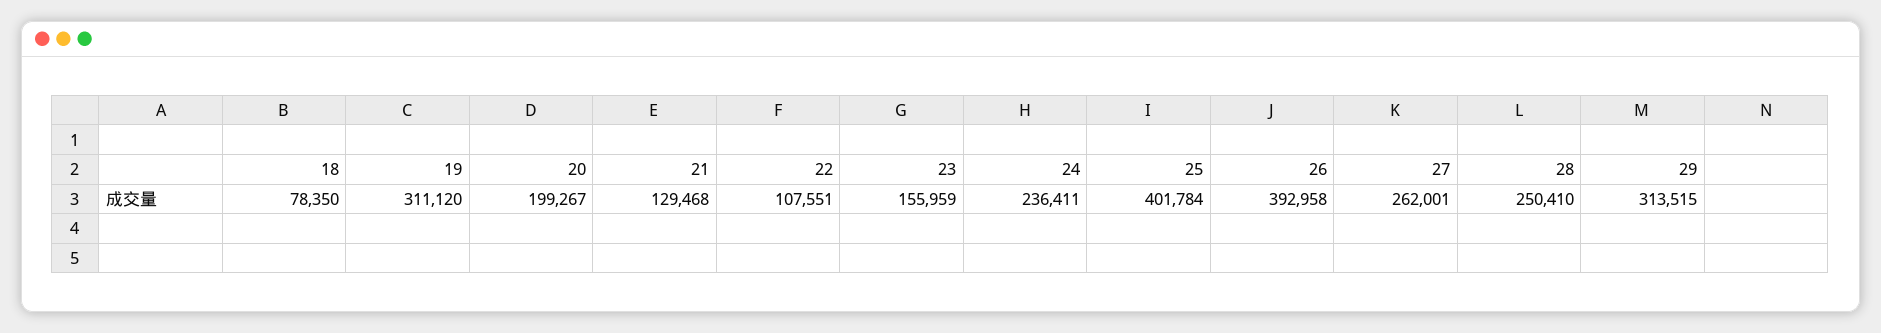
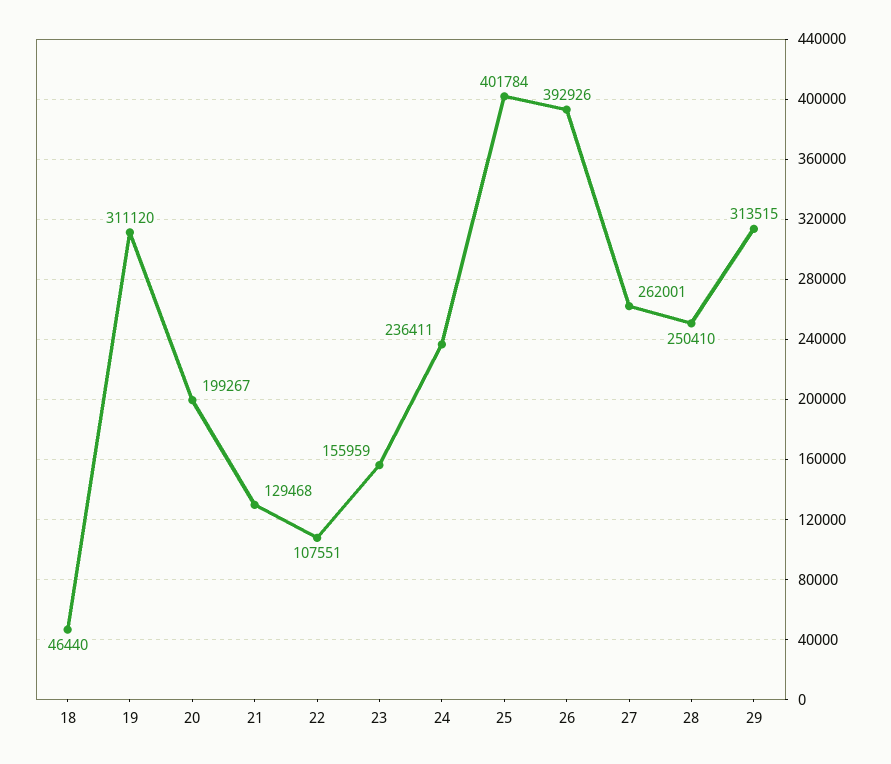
  {
-   "18": 78350,
+   "18": 46440,
    "19": 311120,
    "20": 199267,
    "21": 129468,
    "22": 107551,
    "23": 155959,
    "24": 236411,
    "25": 401784,
-   "26": 392958,
+   "26": 392926,
    "27": 262001,
    "28": 250410,
    "29": 313515
  }

